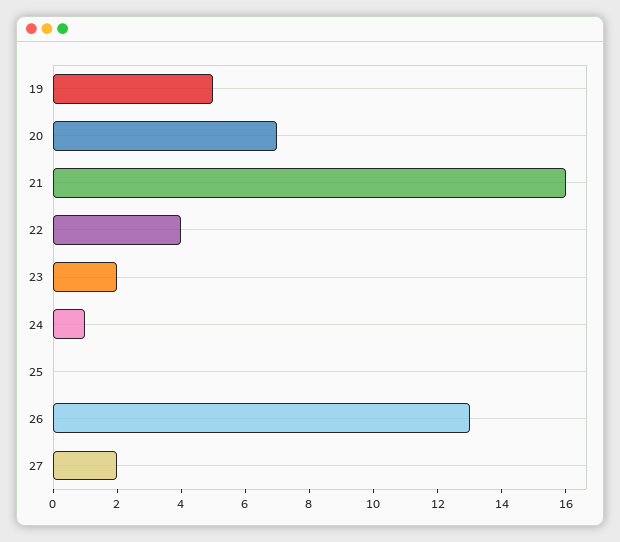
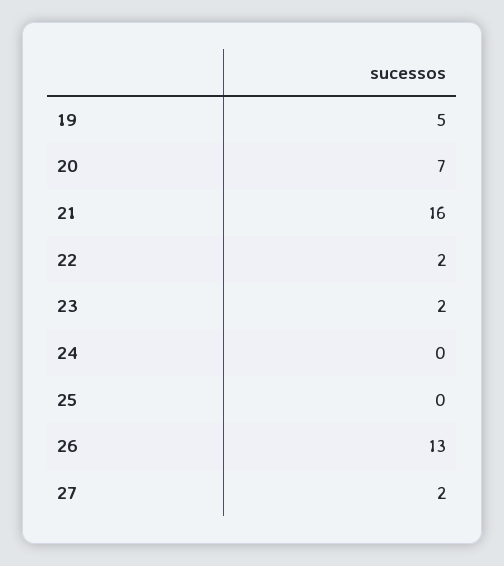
  {
    "19": 5,
    "20": 7,
    "21": 16,
-   "22": 4,
+   "22": 2,
    "23": 2,
-   "24": 1,
+   "24": 0,
    "25": 0,
    "26": 13,
    "27": 2
  }

